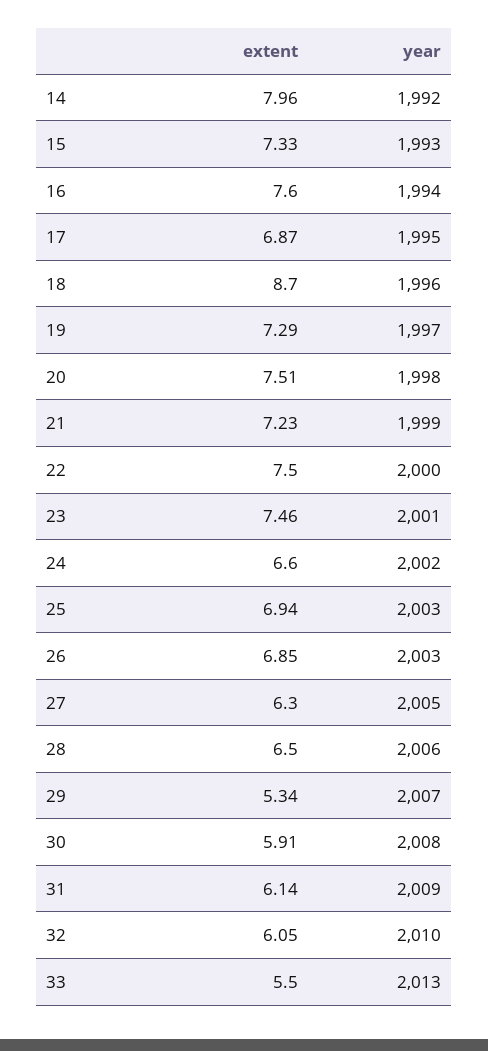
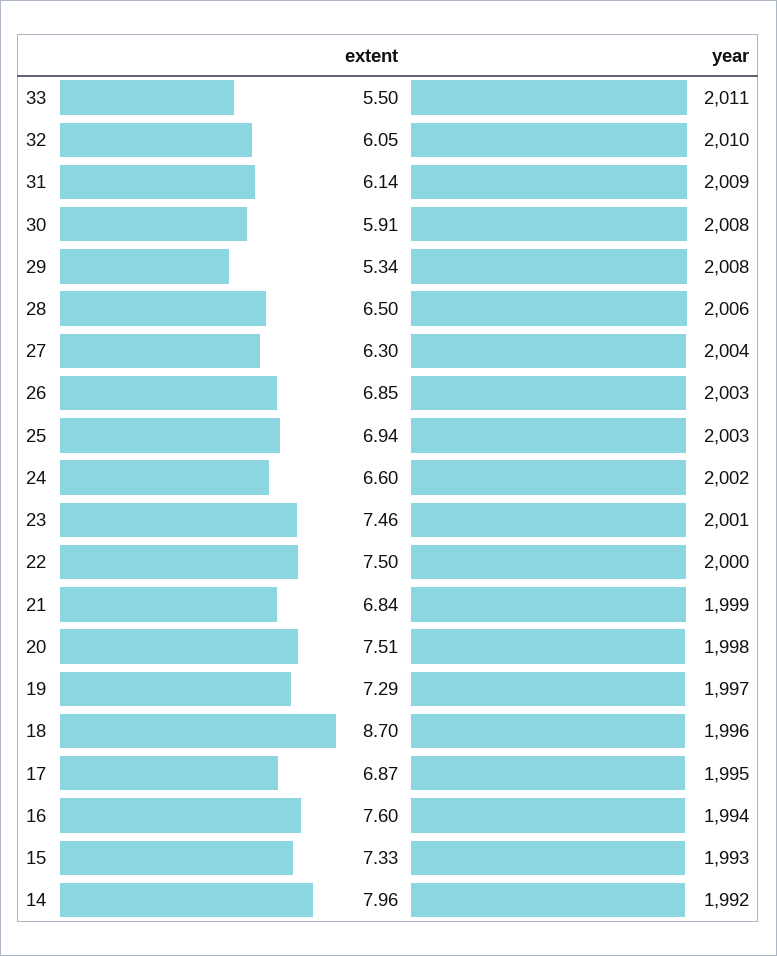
  {
    "extent": {
      "14": 7.96,
      "15": 7.33,
      "16": 7.6,
      "17": 6.87,
      "18": 8.7,
      "19": 7.29,
      "20": 7.51,
-     "21": 7.23,
+     "21": 6.84,
      "22": 7.5,
      "23": 7.46,
      "24": 6.6,
      "25": 6.94,
      "26": 6.85,
      "27": 6.3,
      "28": 6.5,
      "29": 5.34,
      "30": 5.91,
      "31": 6.14,
      "32": 6.05,
      "33": 5.5
    },
    "year": {
      "14": 1992,
      "15": 1993,
      "16": 1994,
      "17": 1995,
      "18": 1996,
      "19": 1997,
      "20": 1998,
      "21": 1999,
      "22": 2000,
      "23": 2001,
      "24": 2002,
      "25": 2003,
      "26": 2003,
-     "27": 2005,
+     "27": 2004,
      "28": 2006,
-     "29": 2007,
+     "29": 2008,
      "30": 2008,
      "31": 2009,
      "32": 2010,
-     "33": 2013
+     "33": 2011
    }
  }

